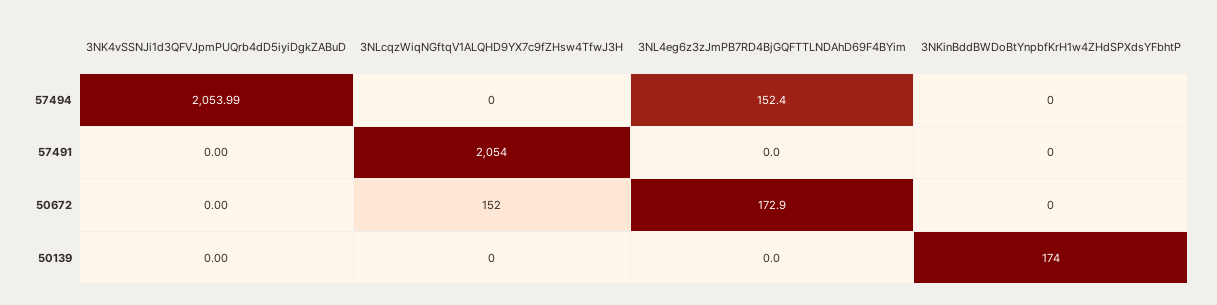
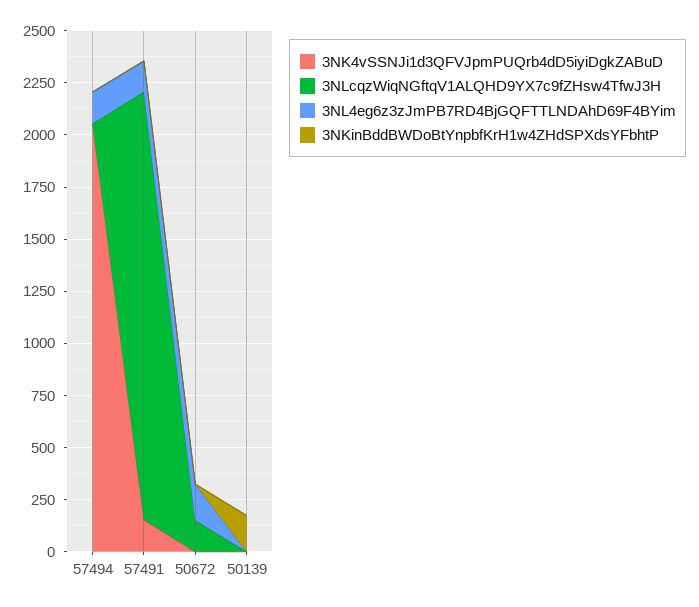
  {
    "3NK4vSSNJi1d3QFVJpmPUQrb4dD5iyiDgkZABuD": {
      "57494": 2053.99,
-     "57491": 0,
+     "57491": 150,
      "50672": 0,
      "50139": 0
    },
    "3NLcqzWiqNGftqV1ALQHD9YX7c9fZHsw4TfwJ3H": {
      "57494": 0,
      "57491": 2054,
      "50672": 152,
      "50139": 0
    },
    "3NL4eg6z3zJmPB7RD4BjGQFTTLNDAhD69F4BYim": {
      "57494": 152.4,
-     "57491": 0,
+     "57491": 150,
      "50672": 172.9,
      "50139": 0
    },
    "3NKinBddBWDoBtYnpbfKrH1w4ZHdSPXdsYFbhtP": {
      "57494": 0,
      "57491": 0,
      "50672": 0,
      "50139": 174
    }
  }

